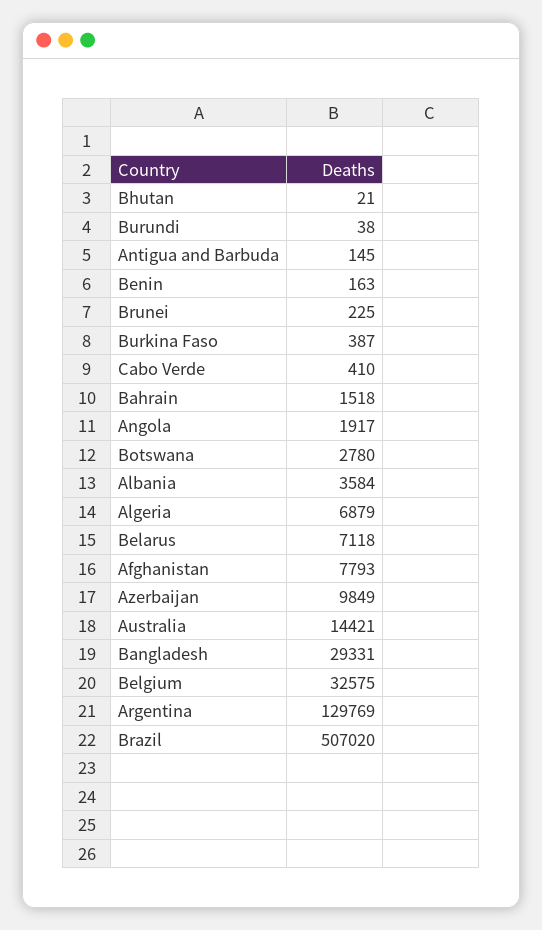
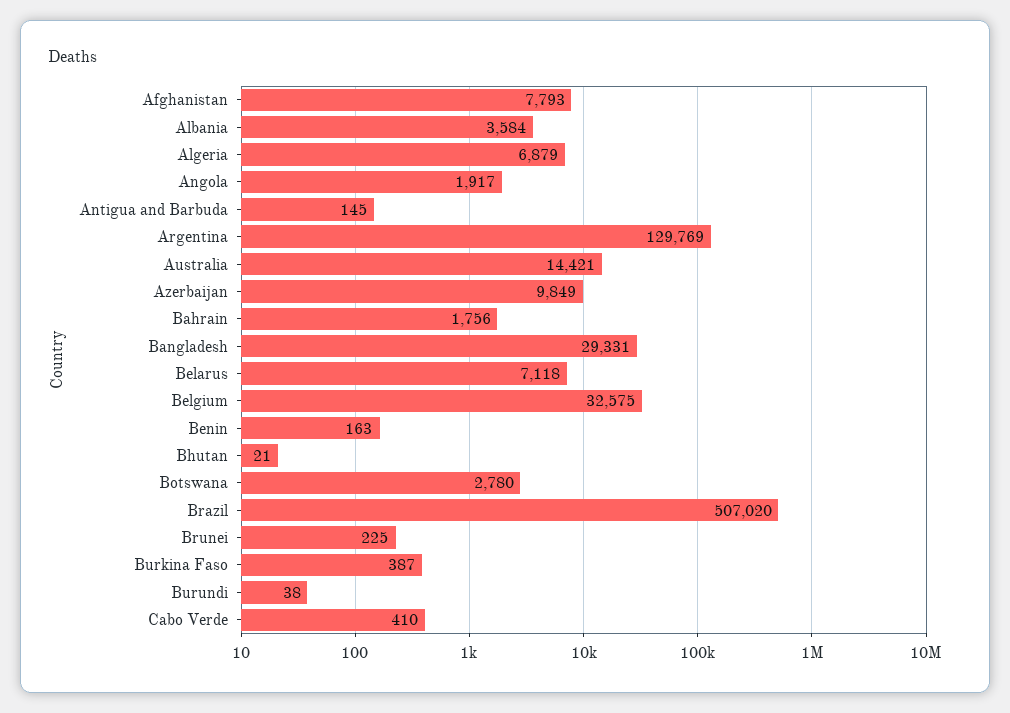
  {
    "Bhutan": 21,
    "Burundi": 38,
    "Antigua and Barbuda": 145,
    "Benin": 163,
    "Brunei": 225,
    "Burkina Faso": 387,
    "Cabo Verde": 410,
-   "Bahrain": 1518,
+   "Bahrain": 1756,
    "Angola": 1917,
    "Botswana": 2780,
    "Albania": 3584,
    "Algeria": 6879,
    "Belarus": 7118,
    "Afghanistan": 7793,
    "Azerbaijan": 9849,
    "Australia": 14421,
    "Bangladesh": 29331,
    "Belgium": 32575,
    "Argentina": 129769,
    "Brazil": 507020
  }

